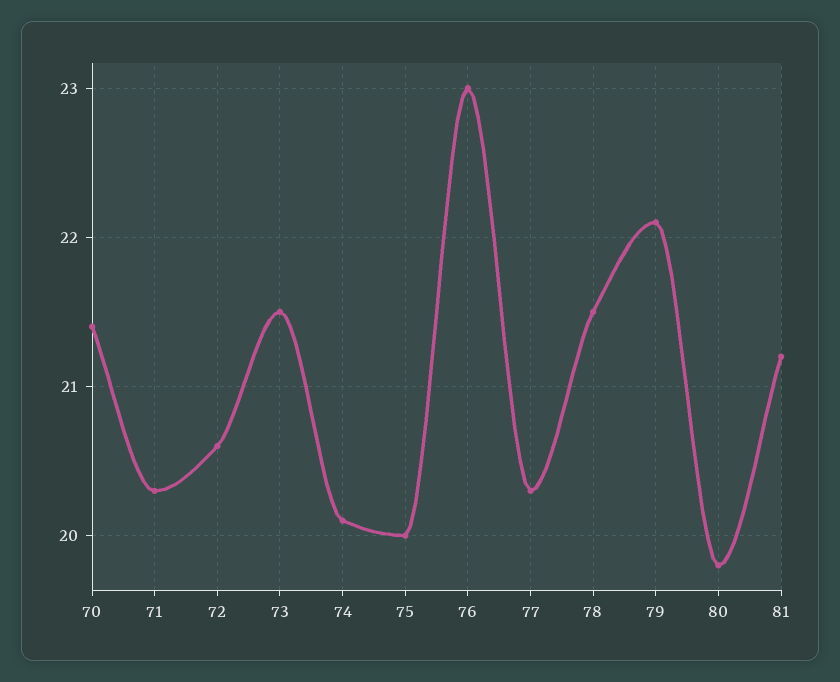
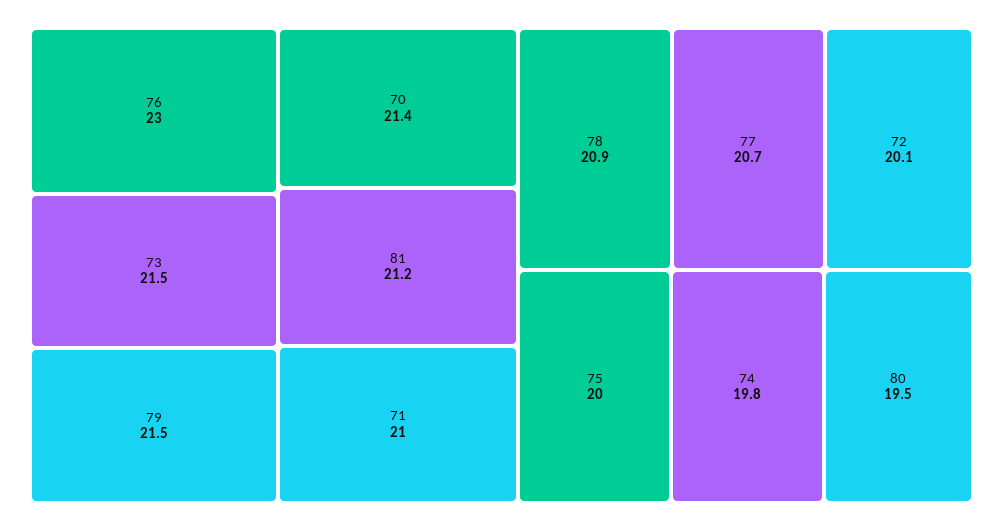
  {
    "70": 21.4,
-   "71": 20.3,
+   "71": 21,
-   "72": 20.6,
+   "72": 20.1,
    "73": 21.5,
-   "74": 20.1,
+   "74": 19.8,
    "75": 20,
    "76": 23,
-   "77": 20.3,
+   "77": 20.7,
-   "78": 21.5,
+   "78": 20.9,
-   "79": 22.1,
+   "79": 21.5,
-   "80": 19.8,
+   "80": 19.5,
    "81": 21.2
  }

